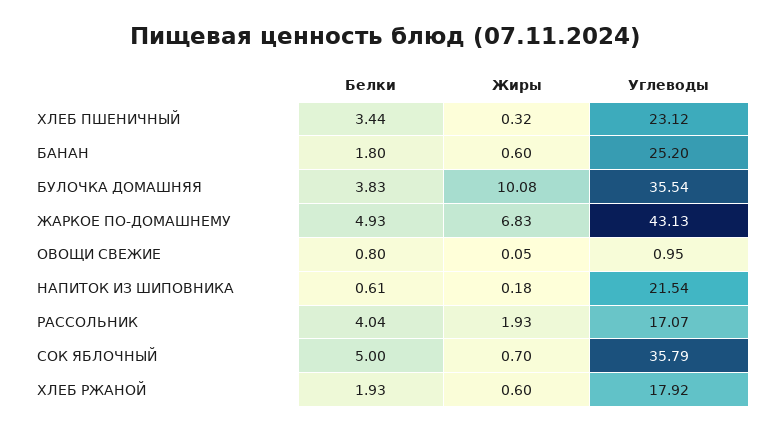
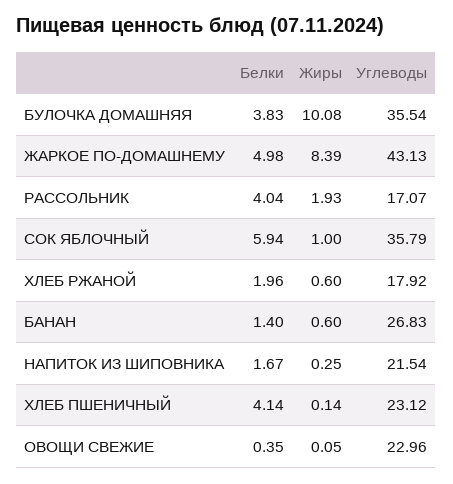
  {
    "Белки": {
-     "ХЛЕБ ПШЕНИЧНЫЙ": 3.44,
+     "ХЛЕБ ПШЕНИЧНЫЙ": 4.14,
-     "БАНАН": 1.8,
+     "БАНАН": 1.4,
      "БУЛОЧКА ДОМАШНЯЯ": 3.83,
-     "ЖАРКОЕ ПО-ДОМАШНЕМУ": 4.93,
+     "ЖАРКОЕ ПО-ДОМАШНЕМУ": 4.98,
-     "ОВОЩИ СВЕЖИЕ": 0.8,
+     "ОВОЩИ СВЕЖИЕ": 0.35,
-     "НАПИТОК ИЗ ШИПОВНИКА": 0.61,
+     "НАПИТОК ИЗ ШИПОВНИКА": 1.67,
      "РАССОЛЬНИК": 4.04,
-     "СОК ЯБЛОЧНЫЙ": 5,
+     "СОК ЯБЛОЧНЫЙ": 5.94,
-     "ХЛЕБ РЖАНОЙ": 1.93
+     "ХЛЕБ РЖАНОЙ": 1.96
    },
    "Жиры": {
-     "ХЛЕБ ПШЕНИЧНЫЙ": 0.32,
+     "ХЛЕБ ПШЕНИЧНЫЙ": 0.14,
      "БАНАН": 0.6,
      "БУЛОЧКА ДОМАШНЯЯ": 10.08,
-     "ЖАРКОЕ ПО-ДОМАШНЕМУ": 6.83,
+     "ЖАРКОЕ ПО-ДОМАШНЕМУ": 8.39,
      "ОВОЩИ СВЕЖИЕ": 0.05,
-     "НАПИТОК ИЗ ШИПОВНИКА": 0.18,
+     "НАПИТОК ИЗ ШИПОВНИКА": 0.25,
      "РАССОЛЬНИК": 1.93,
-     "СОК ЯБЛОЧНЫЙ": 0.7,
+     "СОК ЯБЛОЧНЫЙ": 1,
      "ХЛЕБ РЖАНОЙ": 0.6
    },
    "Углеводы": {
      "ХЛЕБ ПШЕНИЧНЫЙ": 23.12,
-     "БАНАН": 25.2,
+     "БАНАН": 26.83,
      "БУЛОЧКА ДОМАШНЯЯ": 35.54,
      "ЖАРКОЕ ПО-ДОМАШНЕМУ": 43.13,
-     "ОВОЩИ СВЕЖИЕ": 0.95,
+     "ОВОЩИ СВЕЖИЕ": 22.96,
      "НАПИТОК ИЗ ШИПОВНИКА": 21.54,
      "РАССОЛЬНИК": 17.07,
      "СОК ЯБЛОЧНЫЙ": 35.79,
      "ХЛЕБ РЖАНОЙ": 17.92
    }
  }

